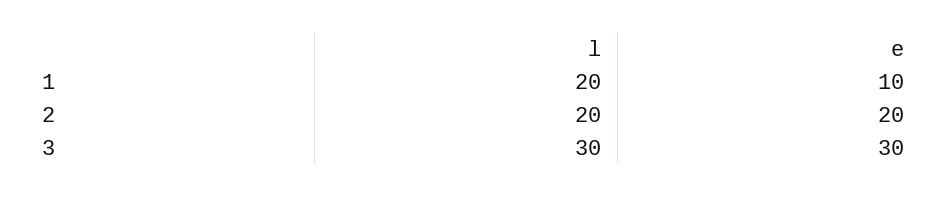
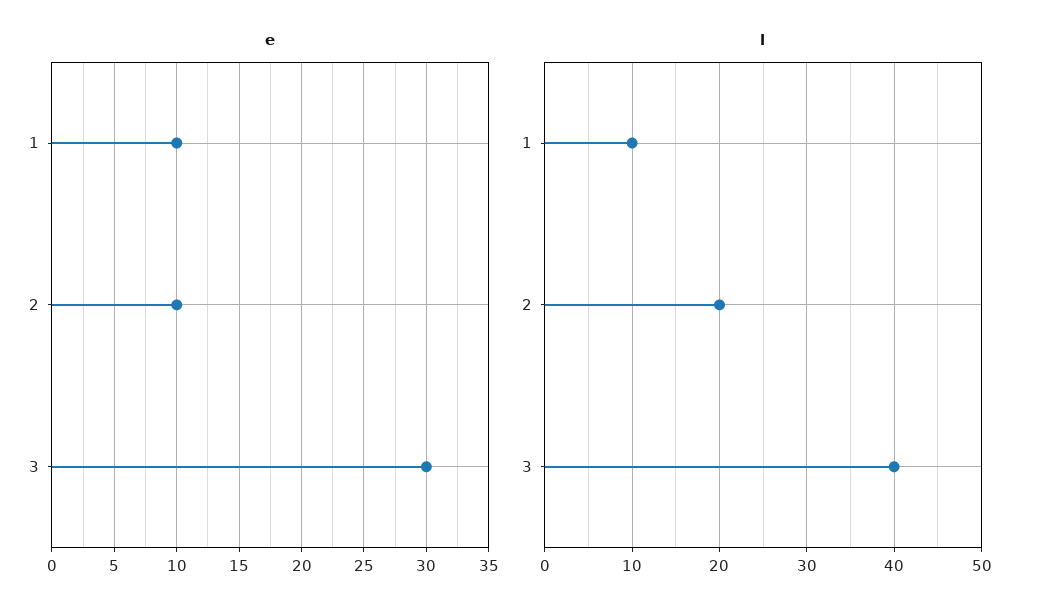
  {
    "l": {
-     "1": 20,
+     "1": 10,
      "2": 20,
-     "3": 30
+     "3": 40
    },
    "e": {
      "1": 10,
-     "2": 20,
+     "2": 10,
      "3": 30
    }
  }

